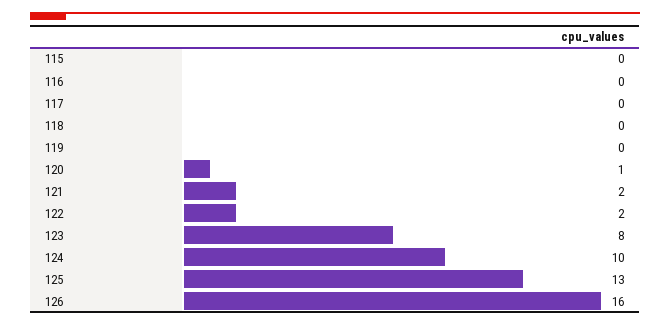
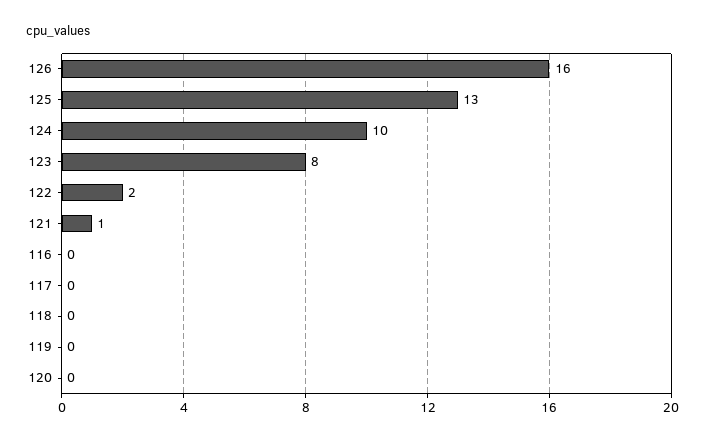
  {
-   "115": 0,
    "116": 0,
    "117": 0,
    "118": 0,
    "119": 0,
-   "120": 1,
+   "120": 0,
-   "121": 2,
+   "121": 1,
    "122": 2,
    "123": 8,
    "124": 10,
    "125": 13,
    "126": 16
  }

